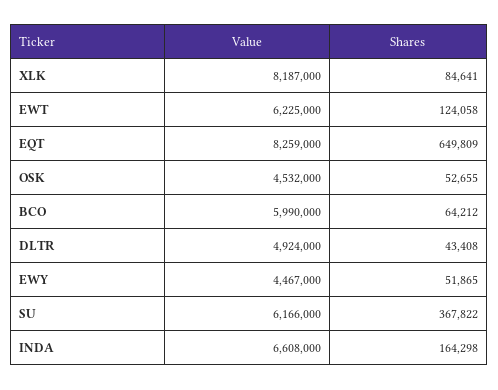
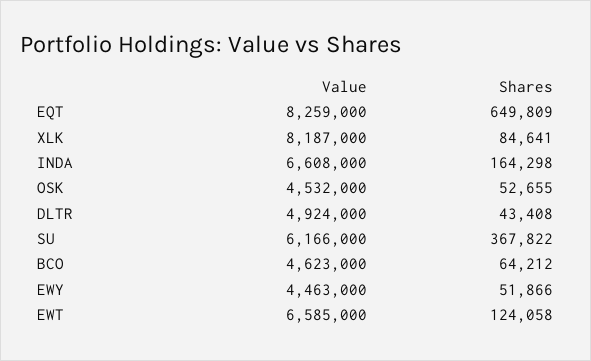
  {
    "Value": {
      "XLK": 8187000,
-     "EWT": 6225000,
+     "EWT": 6585000,
      "EQT": 8259000,
      "OSK": 4532000,
-     "BCO": 5990000,
+     "BCO": 4623000,
      "DLTR": 4924000,
-     "EWY": 4467000,
+     "EWY": 4463000,
      "SU": 6166000,
      "INDA": 6608000
    },
    "Shares": {
      "XLK": 84641,
      "EWT": 124058,
      "EQT": 649809,
      "OSK": 52655,
      "BCO": 64212,
      "DLTR": 43408,
-     "EWY": 51865,
+     "EWY": 51866,
      "SU": 367822,
      "INDA": 164298
    }
  }

